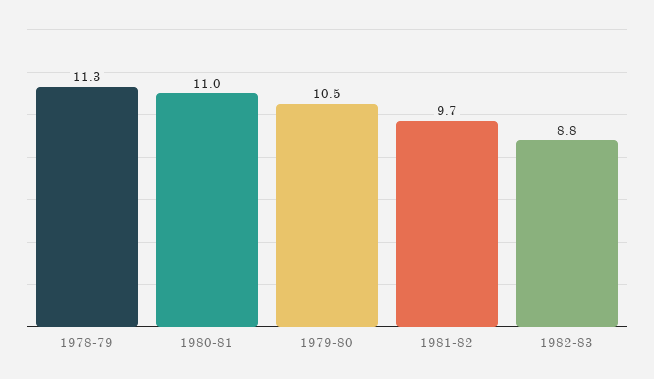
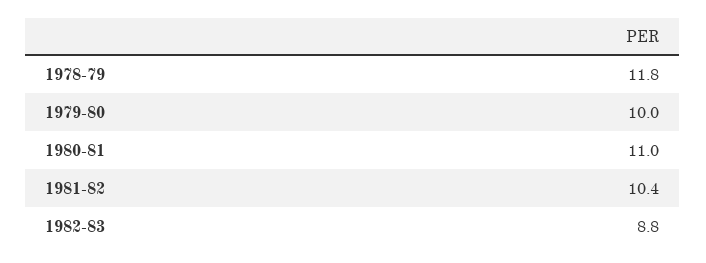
  {
-   "1978-79": 11.3,
+   "1978-79": 11.8,
    "1980-81": 11,
-   "1979-80": 10.5,
+   "1979-80": 10,
-   "1981-82": 9.7,
+   "1981-82": 10.4,
    "1982-83": 8.8
  }

